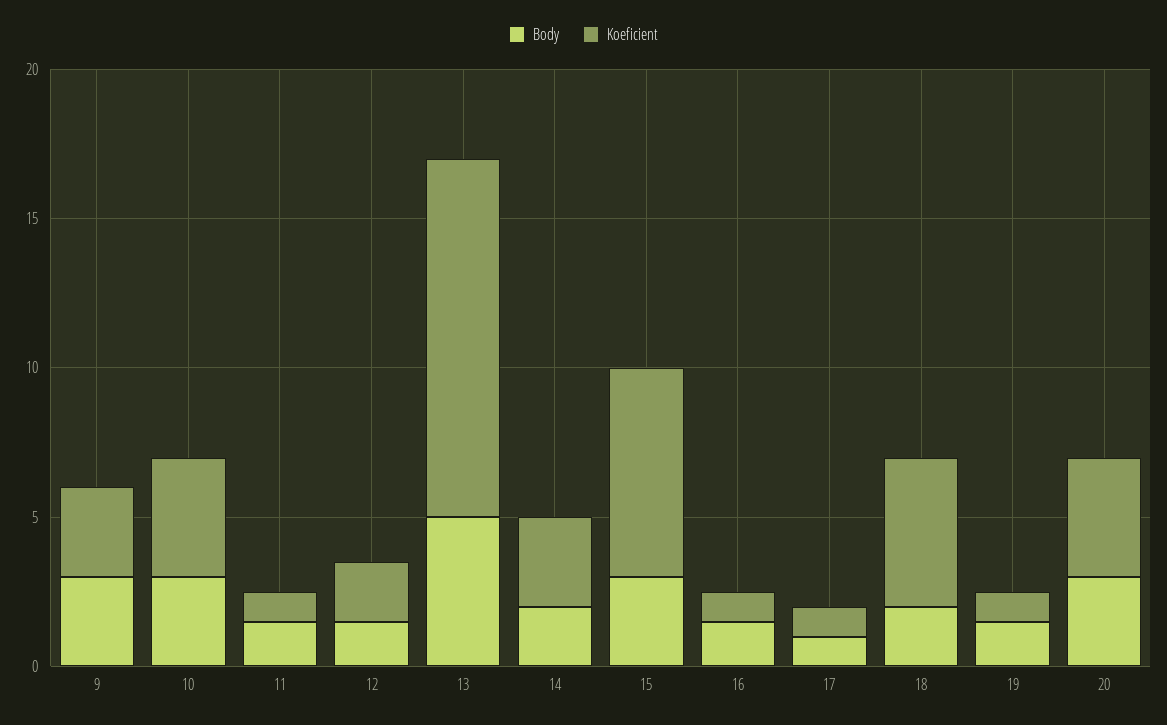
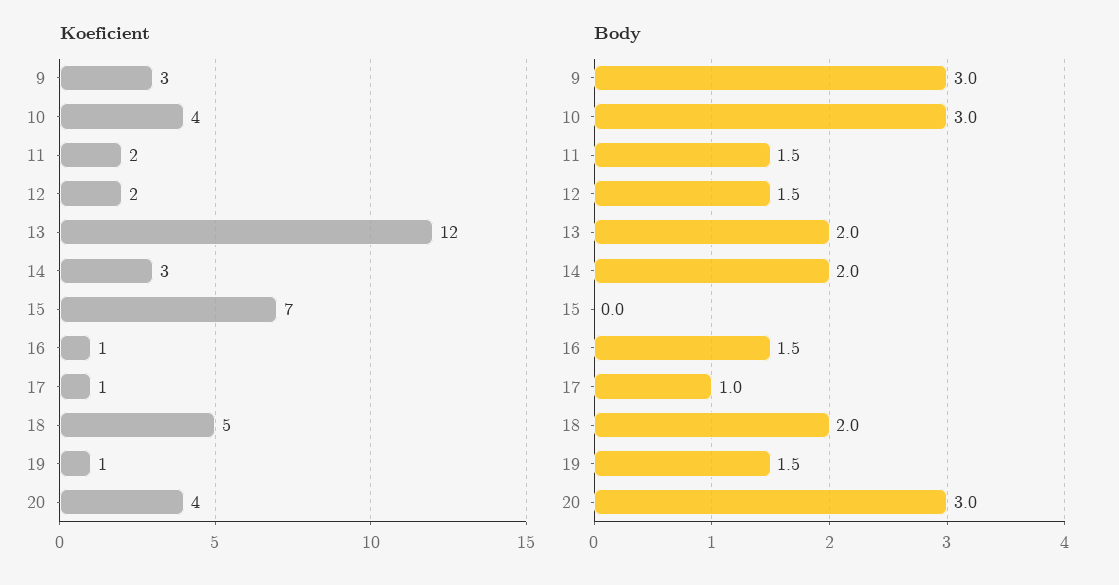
  {
    "Body": {
      "9": 3,
      "10": 3,
      "11": 1.5,
      "12": 1.5,
-     "13": 5,
+     "13": 2,
      "14": 2,
-     "15": 3,
+     "15": 0,
      "16": 1.5,
      "17": 1,
      "18": 2,
      "19": 1.5,
      "20": 3
    },
    "Koeficient": {
      "9": 3,
      "10": 4,
-     "11": 1,
+     "11": 2,
      "12": 2,
      "13": 12,
      "14": 3,
      "15": 7,
      "16": 1,
      "17": 1,
      "18": 5,
      "19": 1,
      "20": 4
    }
  }

